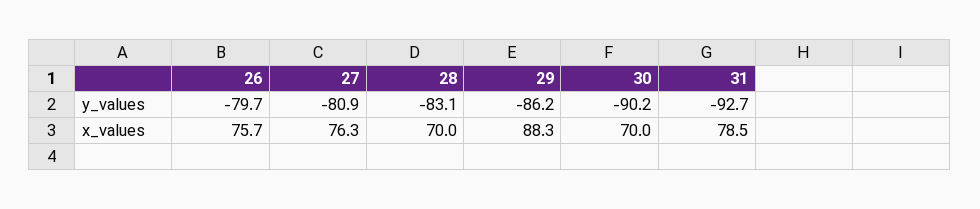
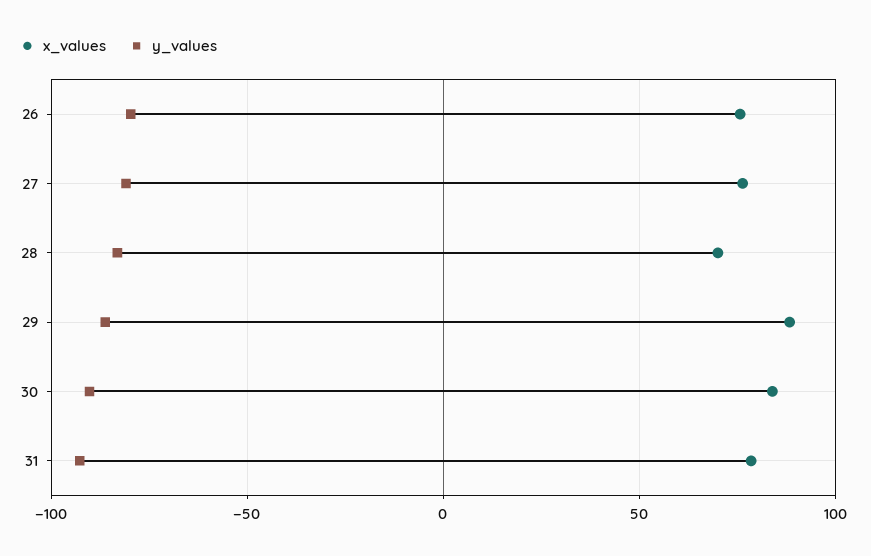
  {
    "y_values": {
      "26": -79.7,
      "27": -80.9,
      "28": -83.1,
      "29": -86.2,
      "30": -90.2,
      "31": -92.7
    },
    "x_values": {
      "26": 75.7,
      "27": 76.3,
      "28": 70,
      "29": 88.3,
-     "30": 70,
+     "30": 85,
      "31": 78.5
    }
  }

